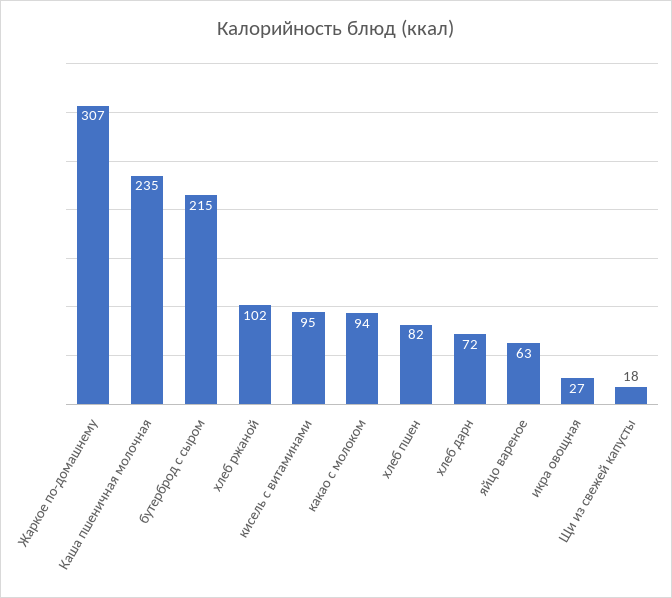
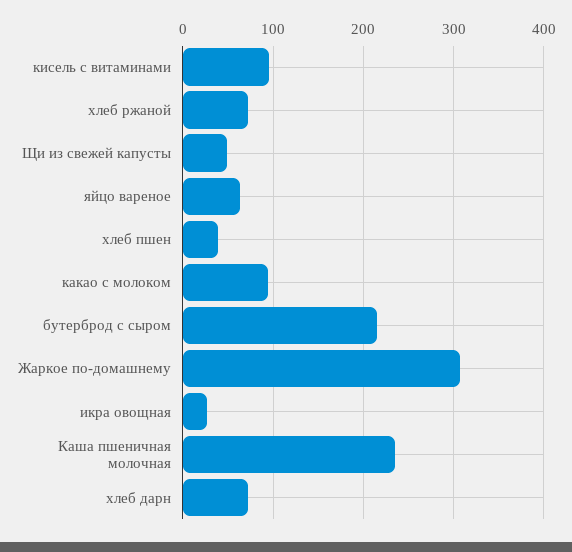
  {
    "Жаркое по-домашнему": 307,
    "Каша пшеничная молочная": 235,
    "бутерброд с сыром": 215,
-   "хлеб ржаной": 102,
+   "хлеб ржаной": 70,
    "кисель с витаминами": 95,
    "какао с молоком": 94,
-   "хлеб пшен": 82,
+   "хлеб пшен": 40,
    "хлеб дарн": 72,
    "яйцо вареное": 63,
    "икра овощная": 27,
-   "Щи из свежей капусты": 18
+   "Щи из свежей капусты": 50
  }

